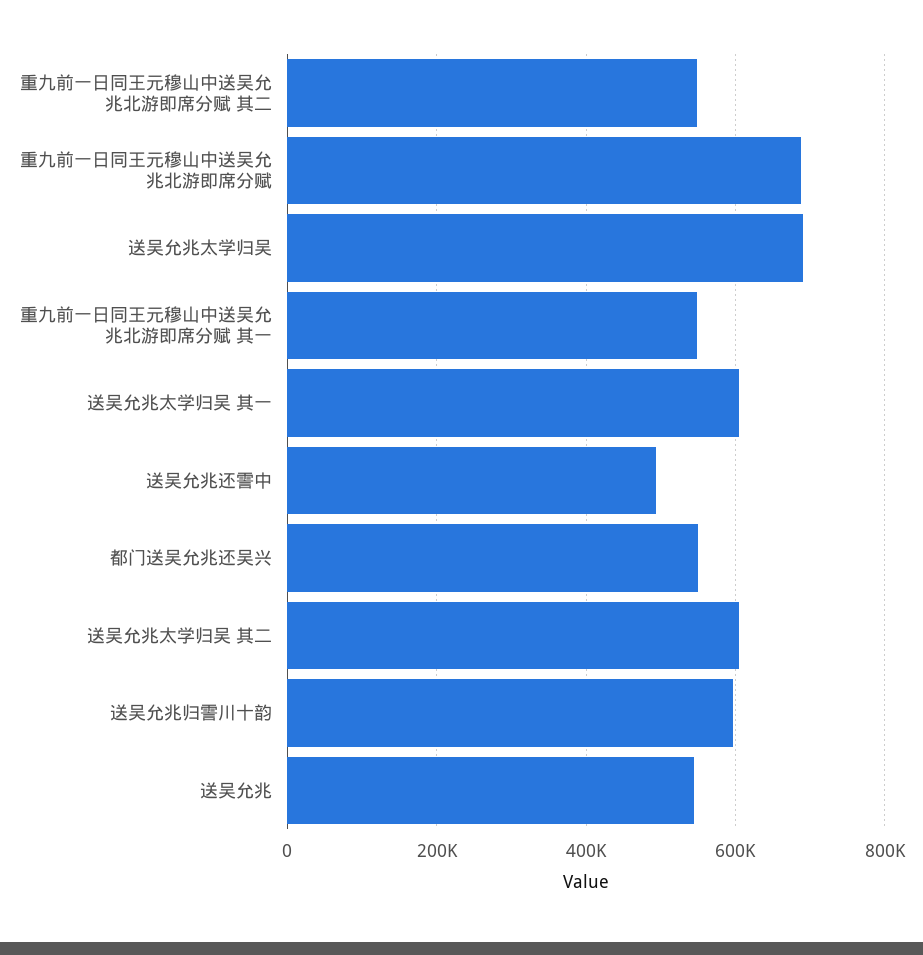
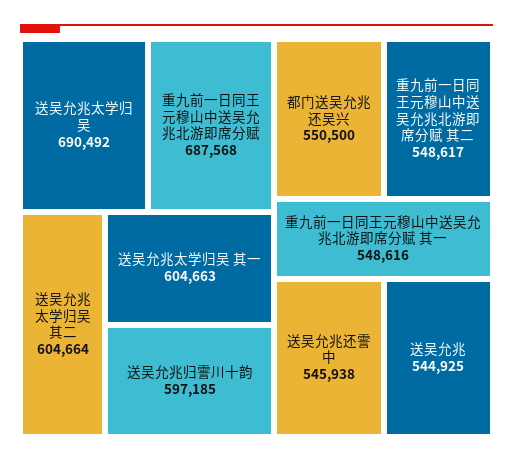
  {
    "重九前一日同王元穆山中送吴允兆北游即席分赋 其二": 548617,
    "重九前一日同王元穆山中送吴允兆北游即席分赋": 687568,
    "送吴允兆太学归吴": 690492,
    "重九前一日同王元穆山中送吴允兆北游即席分赋 其一": 548616,
    "送吴允兆太学归吴 其一": 604663,
-   "送吴允兆还霅中": 500000,
+   "送吴允兆还霅中": 545938,
    "都门送吴允兆还吴兴": 550500,
    "送吴允兆太学归吴 其二": 604664,
    "送吴允兆归霅川十韵": 597185,
    "送吴允兆": 544925
  }

